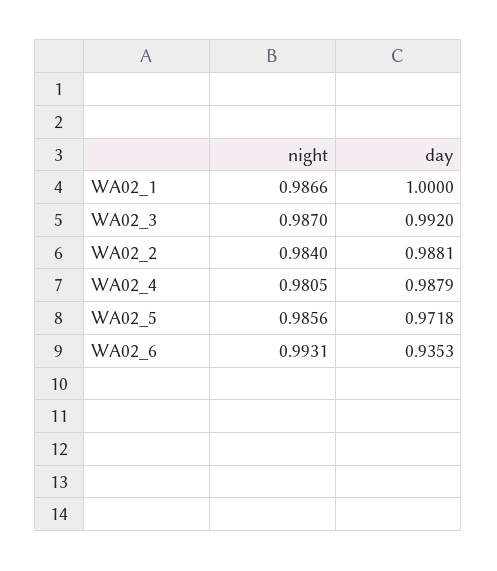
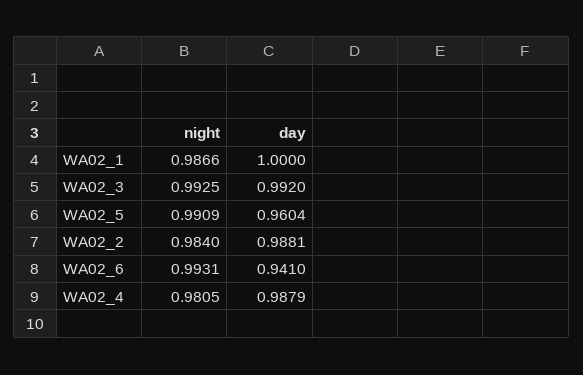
  {
    "night": {
      "WA02_1": 0.9866,
-     "WA02_3": 0.987,
+     "WA02_3": 0.9925,
      "WA02_2": 0.984,
      "WA02_4": 0.9805,
-     "WA02_5": 0.9856,
+     "WA02_5": 0.9909,
      "WA02_6": 0.9931
    },
    "day": {
      "WA02_1": 1,
      "WA02_3": 0.992,
      "WA02_2": 0.9881,
      "WA02_4": 0.9879,
-     "WA02_5": 0.9718,
+     "WA02_5": 0.9604,
-     "WA02_6": 0.9353
+     "WA02_6": 0.941
    }
  }

